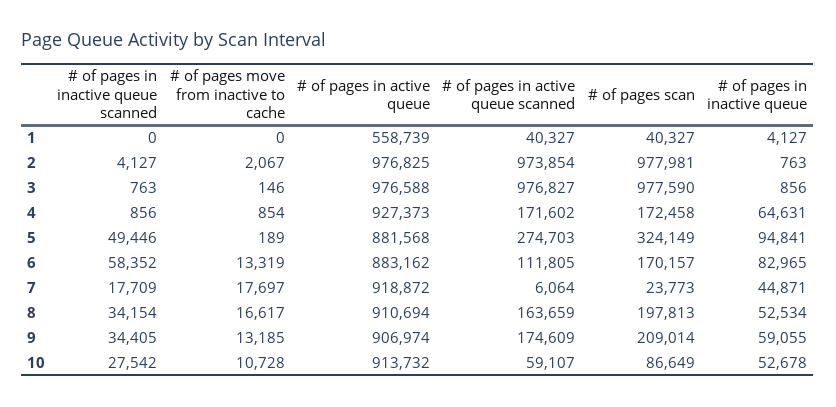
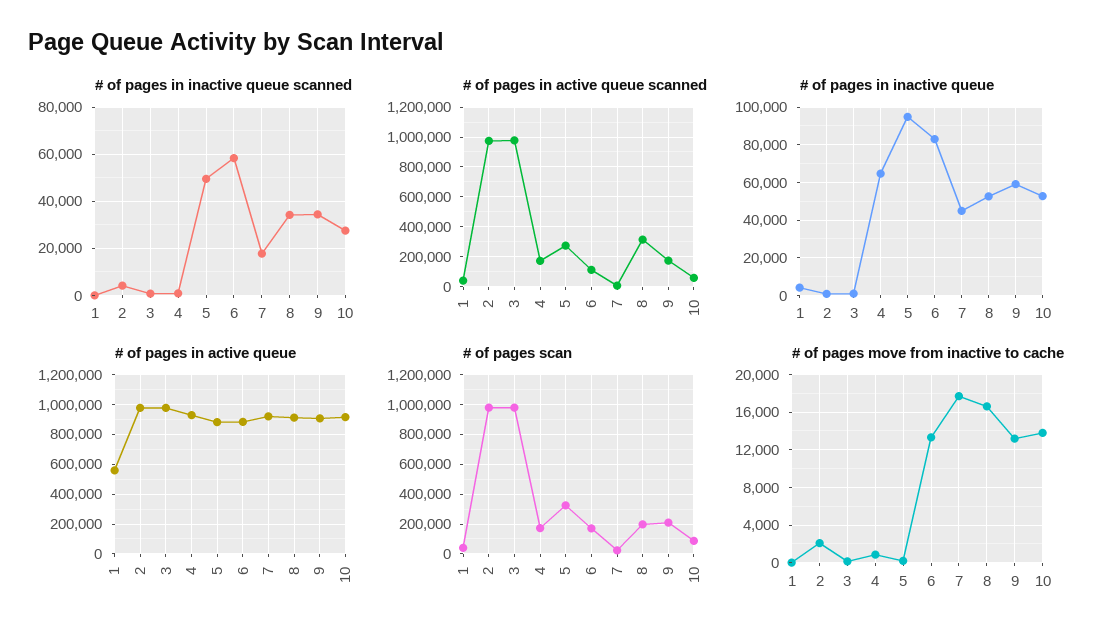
  {
    "# of pages in inactive queue scanned": {
      "1": 0,
      "2": 4127,
      "3": 763,
      "4": 856,
      "5": 49446,
      "6": 58352,
      "7": 17709,
      "8": 34154,
      "9": 34405,
      "10": 27542
    },
    "# of pages move from inactive to cache": {
      "1": 0,
      "2": 2067,
      "3": 146,
      "4": 854,
      "5": 189,
      "6": 13319,
      "7": 17697,
      "8": 16617,
      "9": 13185,
-     "10": 10728
+     "10": 14000
    },
    "# of pages in active queue": {
      "1": 558739,
      "2": 976825,
      "3": 976588,
      "4": 927373,
      "5": 881568,
      "6": 883162,
      "7": 918872,
      "8": 910694,
      "9": 906974,
      "10": 913732
    },
    "# of pages in active queue scanned": {
      "1": 40327,
      "2": 973854,
      "3": 976827,
      "4": 171602,
      "5": 274703,
      "6": 111805,
      "7": 6064,
-     "8": 163659,
+     "8": 300000,
      "9": 174609,
      "10": 59107
    },
    "# of pages scan": {
      "1": 40327,
      "2": 977981,
      "3": 977590,
      "4": 172458,
      "5": 324149,
      "6": 170157,
      "7": 23773,
      "8": 197813,
      "9": 209014,
      "10": 86649
    },
    "# of pages in inactive queue": {
      "1": 4127,
      "2": 763,
      "3": 856,
      "4": 64631,
      "5": 94841,
      "6": 82965,
      "7": 44871,
      "8": 52534,
      "9": 59055,
      "10": 52678
    }
  }

